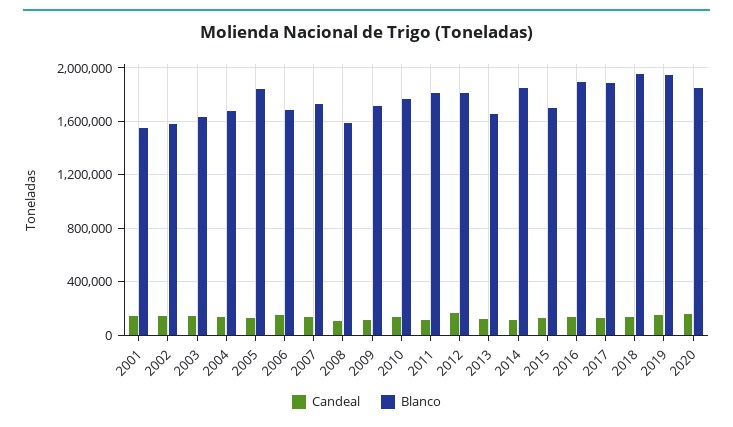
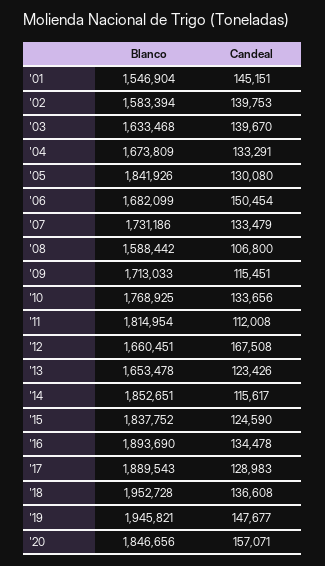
  {
    "Candeal": {
      "2001": 145151,
      "2002": 139753,
      "2003": 139670,
      "2004": 133291,
      "2005": 130080,
      "2006": 150454,
      "2007": 133479,
      "2008": 106800,
      "2009": 115451,
      "2010": 133656,
      "2011": 112008,
      "2012": 167508,
      "2013": 123426,
      "2014": 115617,
      "2015": 124590,
      "2016": 134478,
      "2017": 128983,
      "2018": 136608,
      "2019": 147677,
      "2020": 157071
    },
    "Blanco": {
      "2001": 1546904,
      "2002": 1583394,
      "2003": 1633468,
      "2004": 1673809,
      "2005": 1841926,
      "2006": 1682099,
      "2007": 1731186,
      "2008": 1588442,
      "2009": 1713033,
      "2010": 1768925,
      "2011": 1814954,
-     "2012": 1800000,
+     "2012": 1660451,
      "2013": 1653478,
      "2014": 1852651,
-     "2015": 1700000,
+     "2015": 1837752,
      "2016": 1893690,
      "2017": 1889543,
      "2018": 1952728,
      "2019": 1945821,
      "2020": 1846656
    }
  }

